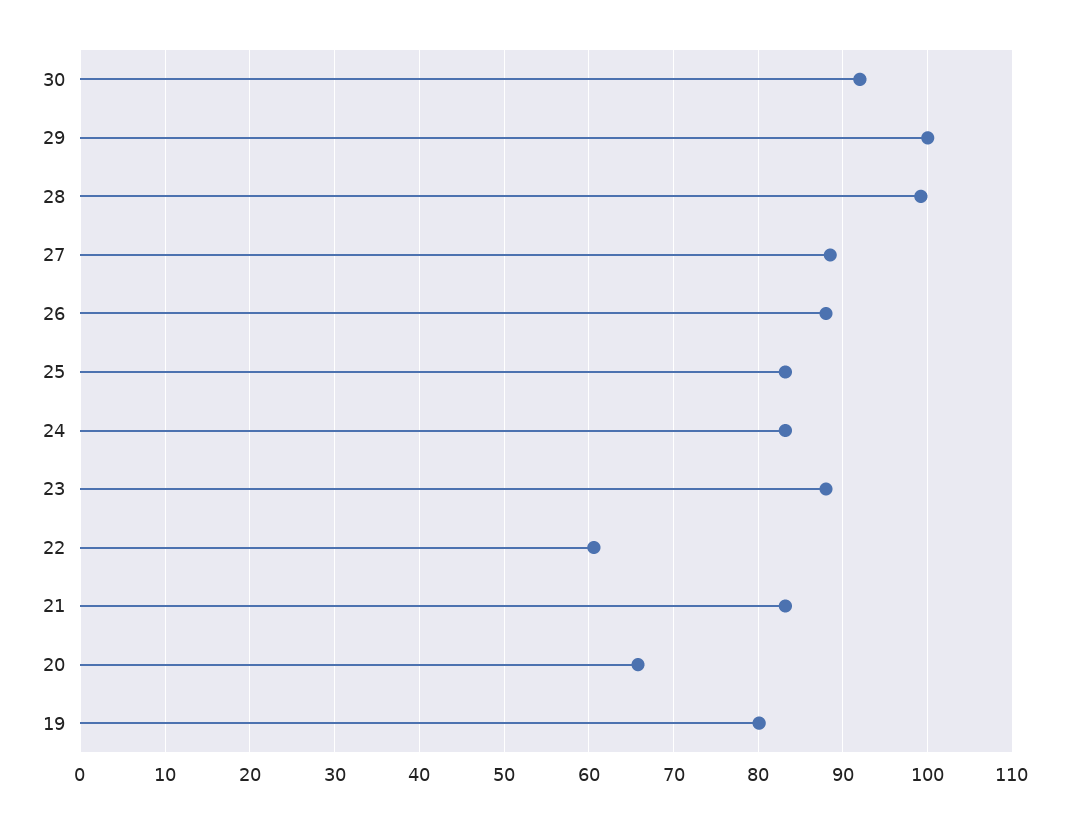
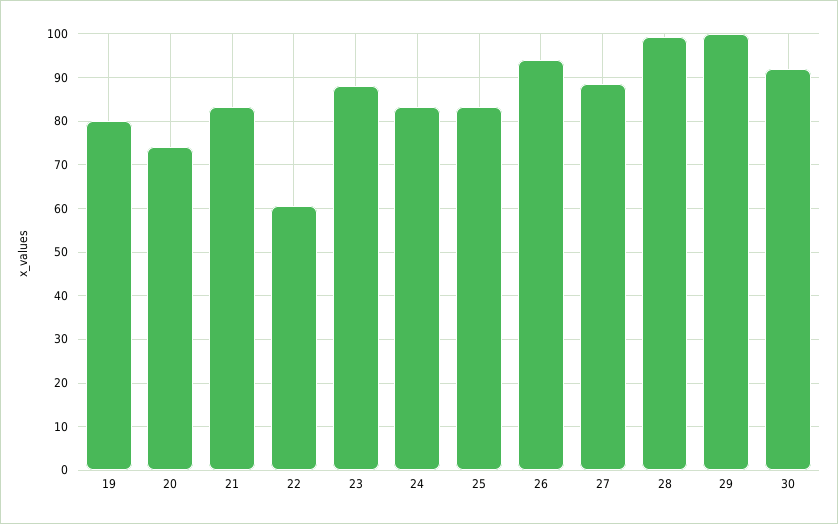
  {
    "30": 92,
    "29": 100,
    "28": 99,
    "27": 89,
-   "26": 88,
+   "26": 94,
    "25": 83,
    "24": 83,
    "23": 88,
    "22": 61,
    "21": 83,
-   "20": 66,
+   "20": 74,
    "19": 80
  }

